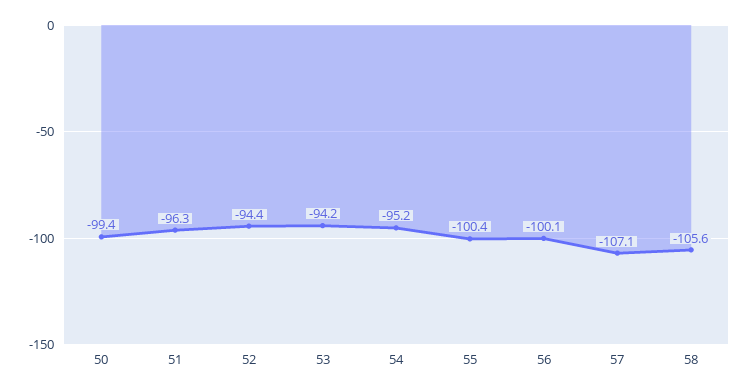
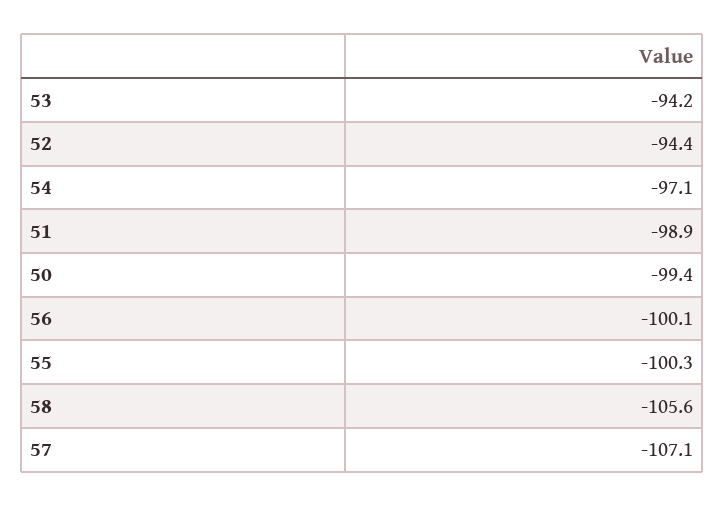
  {
    "50": -99.4,
-   "51": -96.3,
+   "51": -98.9,
    "52": -94.4,
    "53": -94.2,
-   "54": -95.2,
+   "54": -97.1,
-   "55": -100.4,
+   "55": -100.3,
    "56": -100.1,
    "57": -107.1,
    "58": -105.6
  }

